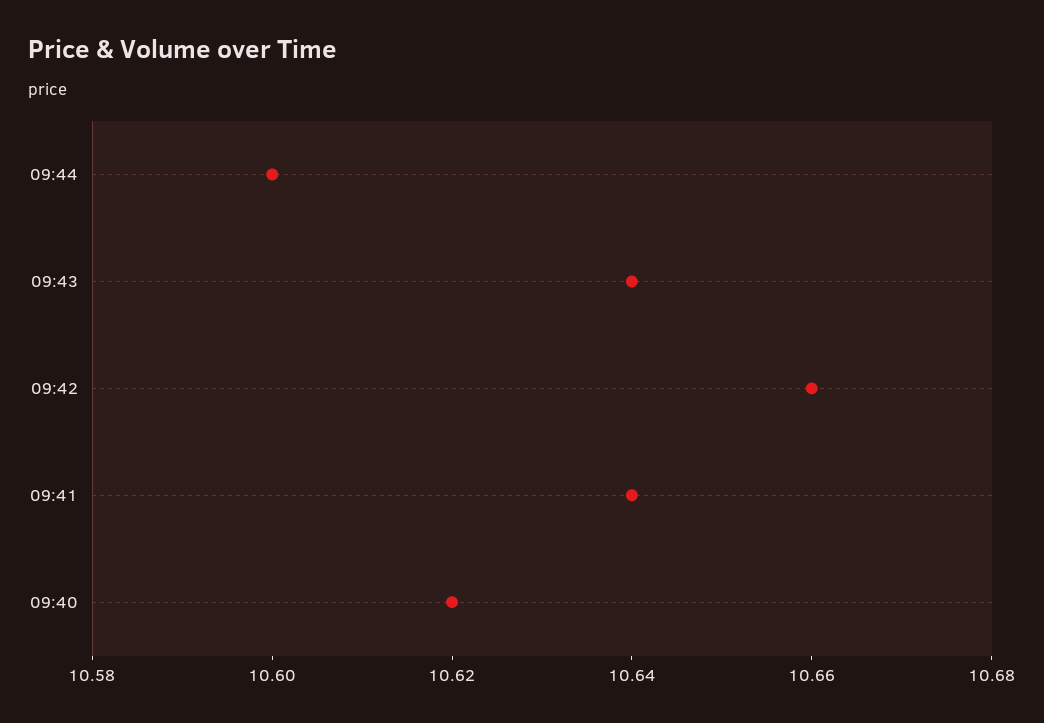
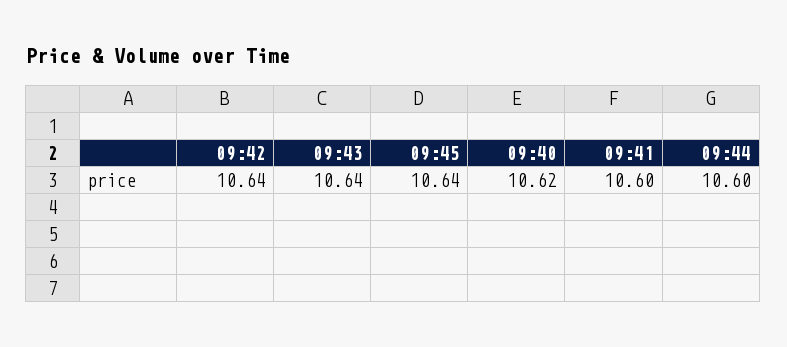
  {
    "09:44": 10.6,
    "09:43": 10.64,
-   "09:42": 10.66,
+   "09:42": 10.64,
-   "09:41": 10.64,
+   "09:41": 10.6,
-   "09:40": 10.62
+   "09:40": 10.62,
+   "09:45": 10.64
  }

